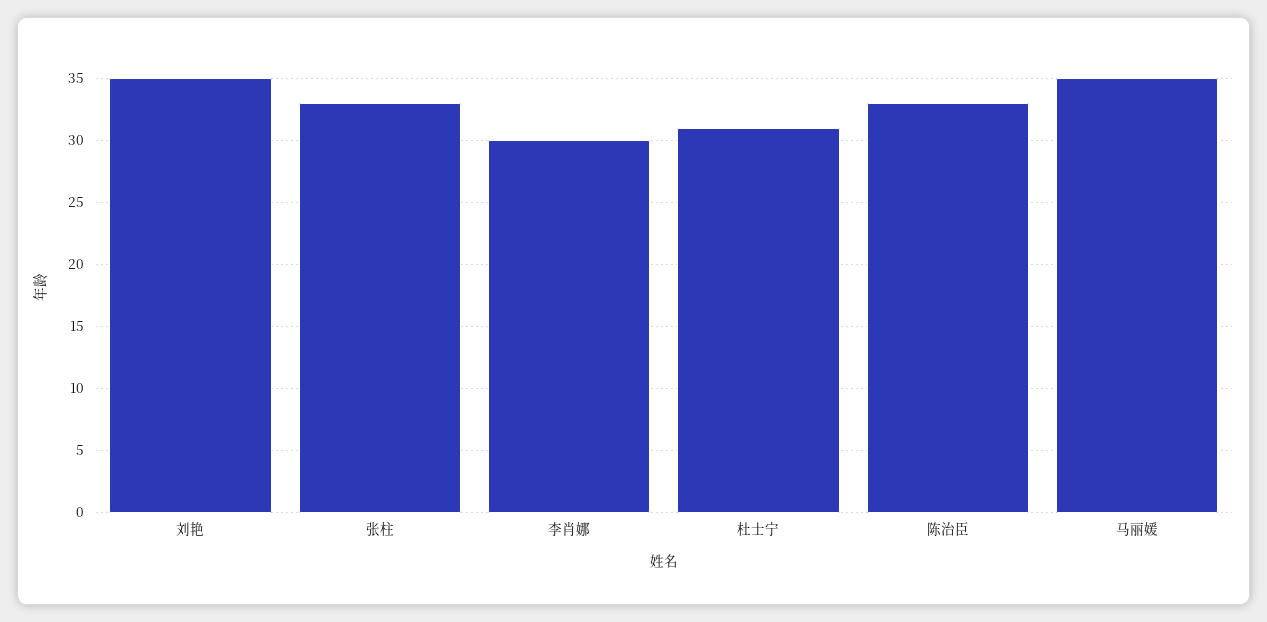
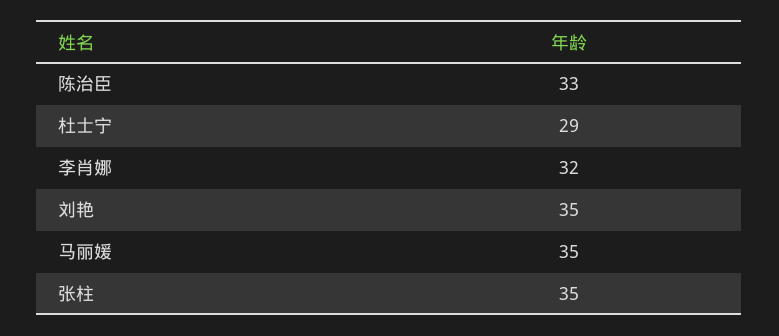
  {
    "刘艳": 35,
-   "张柱": 33,
+   "张柱": 35,
-   "李肖娜": 30,
+   "李肖娜": 32,
-   "杜士宁": 31,
+   "杜士宁": 29,
    "陈治臣": 33,
    "马丽媛": 35
  }

